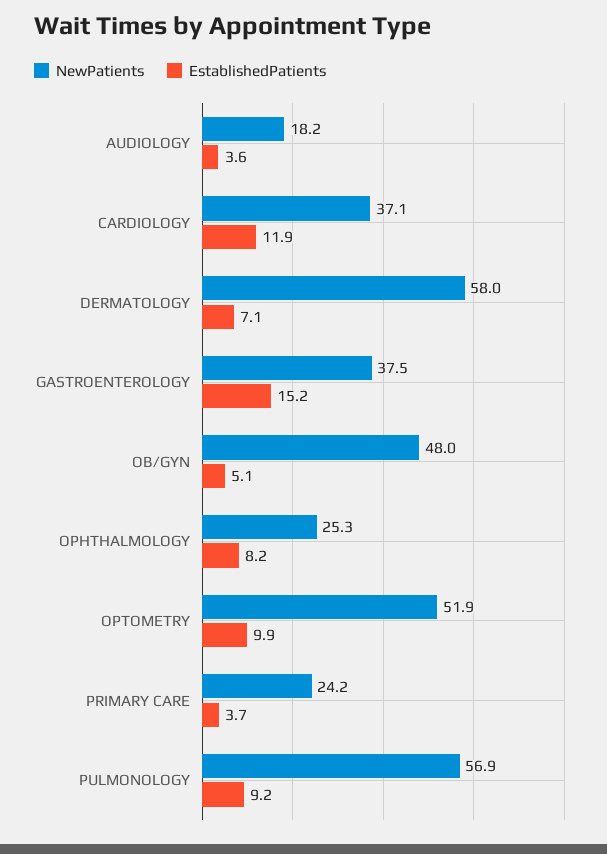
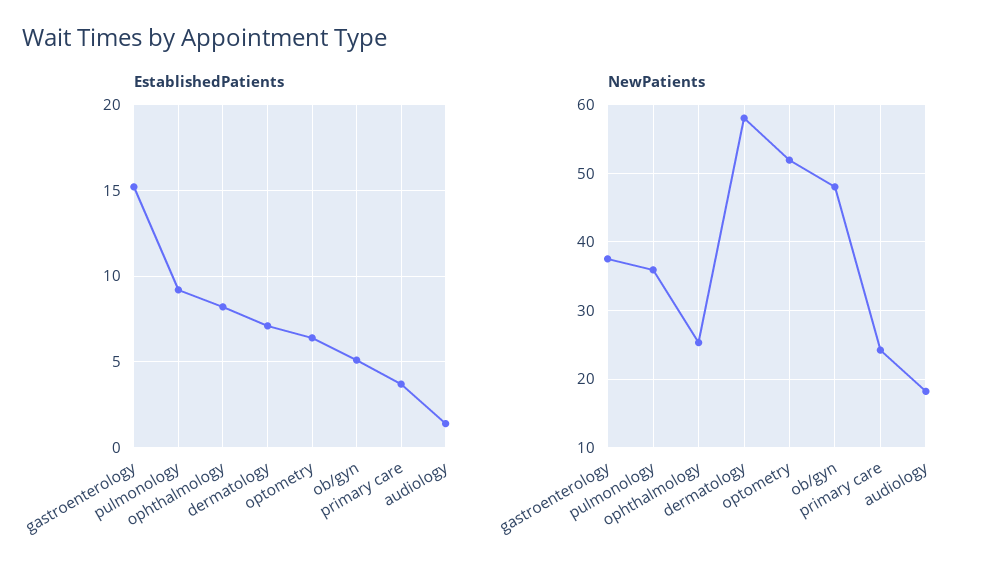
  {
    "NewPatients": {
      "AUDIOLOGY": 18.2,
-     "CARDIOLOGY": 37.1,
      "DERMATOLOGY": 58,
      "GASTROENTEROLOGY": 37.5,
      "OB/GYN": 48,
      "OPHTHALMOLOGY": 25.3,
      "OPTOMETRY": 51.9,
      "PRIMARY CARE": 24.2,
-     "PULMONOLOGY": 56.9
+     "PULMONOLOGY": 36
    },
    "EstablishedPatients": {
-     "AUDIOLOGY": 3.6,
+     "AUDIOLOGY": 1.5,
-     "CARDIOLOGY": 11.9,
      "DERMATOLOGY": 7.1,
      "GASTROENTEROLOGY": 15.2,
      "OB/GYN": 5.1,
      "OPHTHALMOLOGY": 8.2,
-     "OPTOMETRY": 9.9,
+     "OPTOMETRY": 6.5,
      "PRIMARY CARE": 3.7,
      "PULMONOLOGY": 9.2
    }
  }

